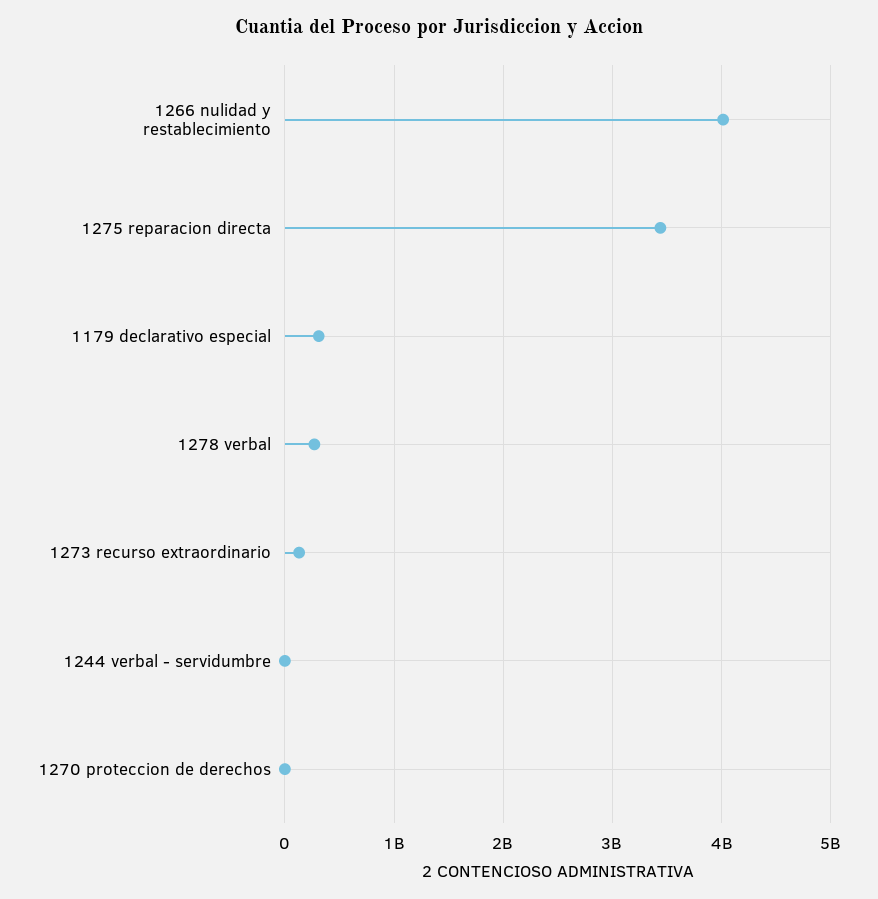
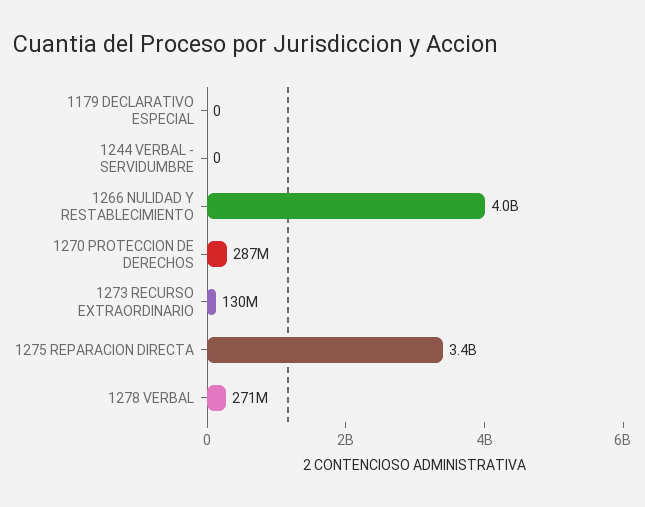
  {
    "1266 nulidad y restablecimiento": 4000000000,
    "1275 reparacion directa": 3400000000,
-   "1179 declarativo especial": 300000000,
+   "1179 declarativo especial": 0,
    "1278 verbal": 271000000,
    "1273 recurso extraordinario": 130000000,
    "1244 verbal - servidumbre": 0,
-   "1270 proteccion de derechos": 0
+   "1270 proteccion de derechos": 287000000
  }

